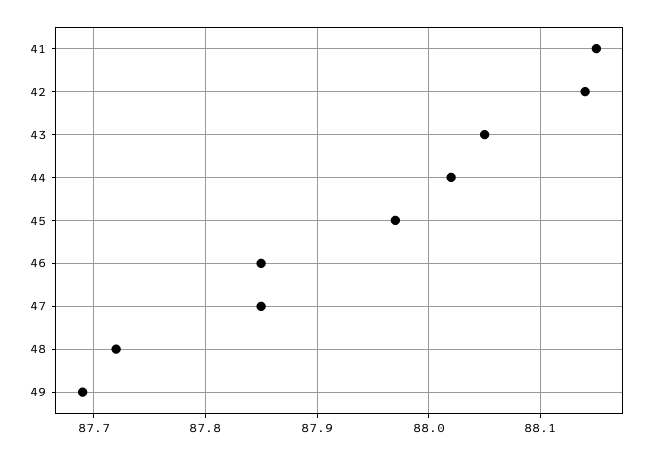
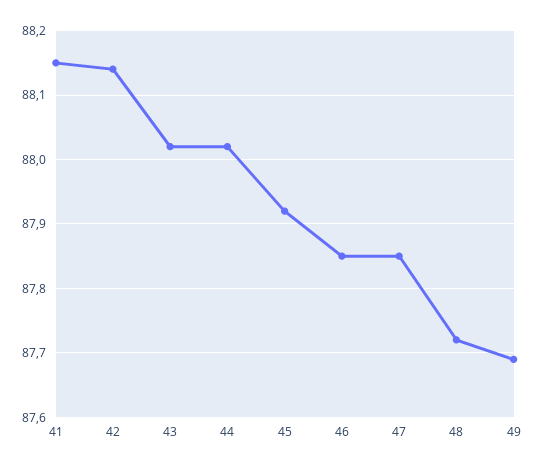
  {
    "41": 88.15,
    "42": 88.14,
-   "43": 88.05,
+   "43": 88.02,
    "44": 88.02,
-   "45": 87.97,
+   "45": 87.92,
    "46": 87.85,
    "47": 87.85,
    "48": 87.72,
    "49": 87.69
  }

